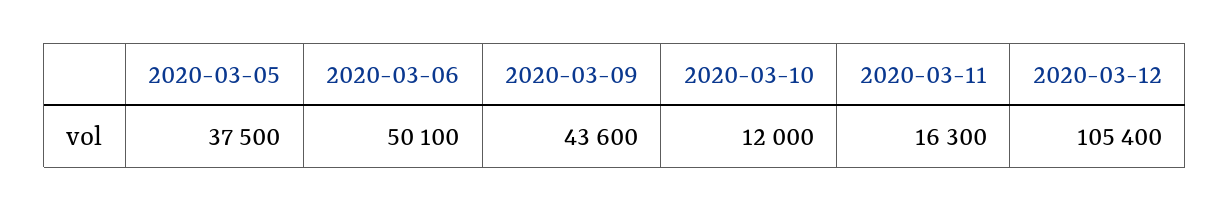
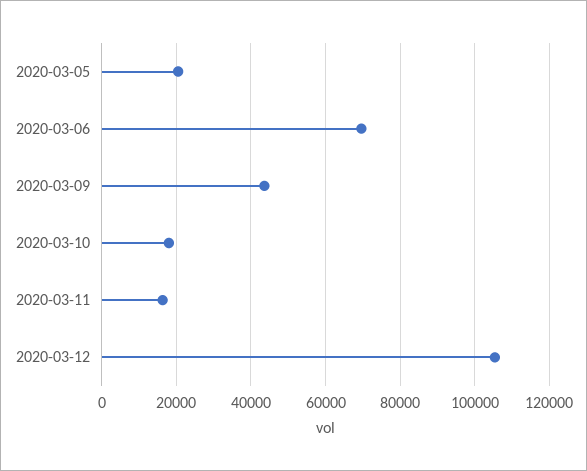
  {
-   "2020-03-05": 37500,
+   "2020-03-05": 20000,
-   "2020-03-06": 50100,
+   "2020-03-06": 70000,
    "2020-03-09": 43600,
-   "2020-03-10": 12000,
+   "2020-03-10": 18000,
    "2020-03-11": 16300,
    "2020-03-12": 105400
  }

